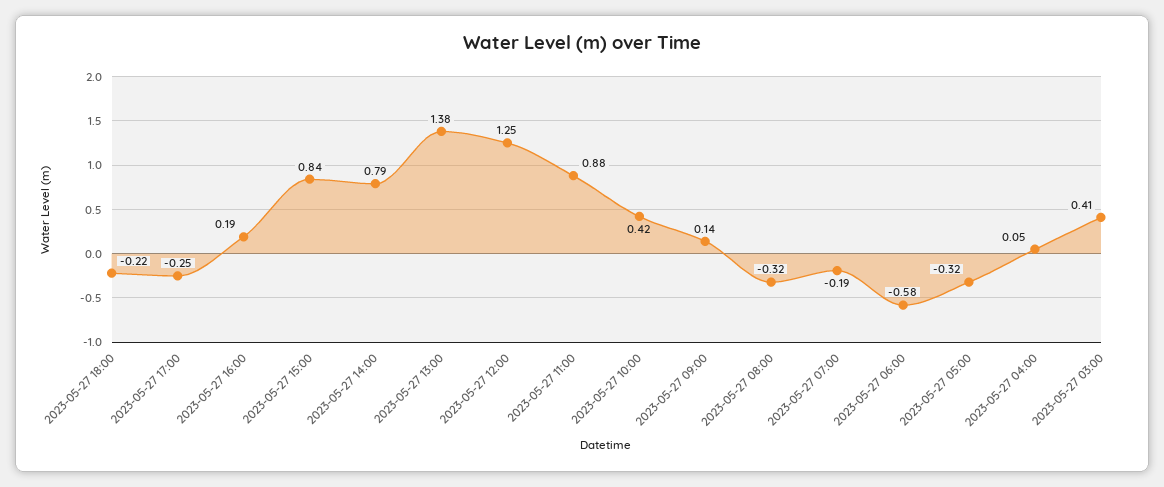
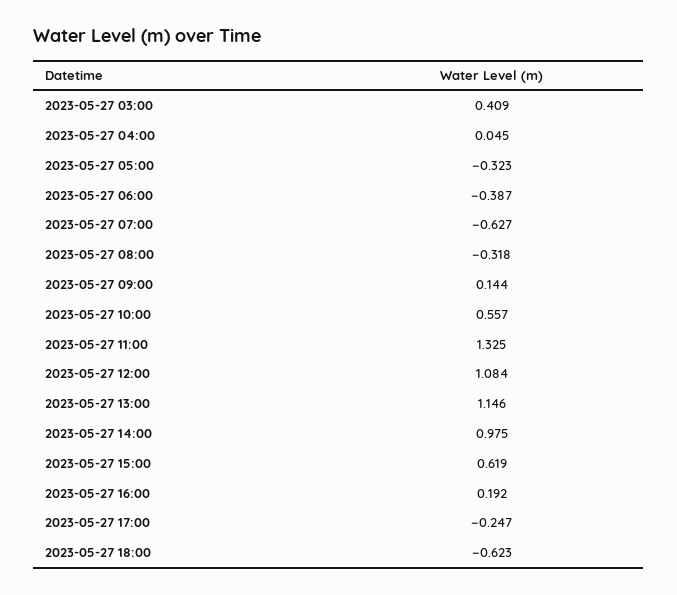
  {
-   "2023-05-27 18:00": -0.22,
+   "2023-05-27 18:00": -0.623,
    "2023-05-27 17:00": -0.247,
    "2023-05-27 16:00": 0.192,
-   "2023-05-27 15:00": 0.84,
+   "2023-05-27 15:00": 0.619,
-   "2023-05-27 14:00": 0.79,
+   "2023-05-27 14:00": 0.975,
-   "2023-05-27 13:00": 1.38,
+   "2023-05-27 13:00": 1.146,
-   "2023-05-27 12:00": 1.25,
+   "2023-05-27 12:00": 1.084,
-   "2023-05-27 11:00": 0.88,
+   "2023-05-27 11:00": 1.325,
-   "2023-05-27 10:00": 0.42,
+   "2023-05-27 10:00": 0.557,
    "2023-05-27 09:00": 0.144,
    "2023-05-27 08:00": -0.318,
-   "2023-05-27 07:00": -0.19,
+   "2023-05-27 07:00": -0.627,
-   "2023-05-27 06:00": -0.58,
+   "2023-05-27 06:00": -0.387,
    "2023-05-27 05:00": -0.323,
    "2023-05-27 04:00": 0.045,
    "2023-05-27 03:00": 0.409
  }

